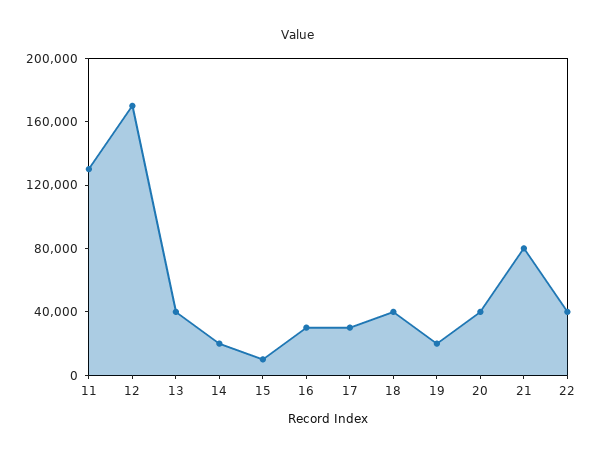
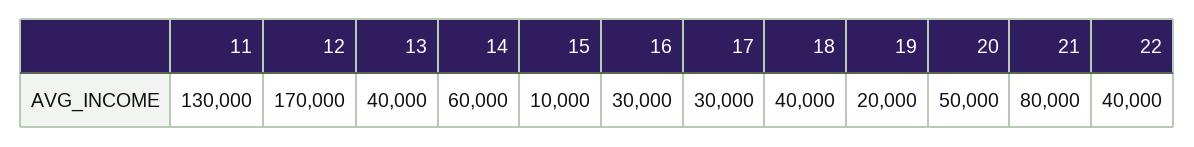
  {
    "11": 130000,
    "12": 170000,
    "13": 40000,
-   "14": 20000,
+   "14": 60000,
    "15": 10000,
    "16": 30000,
    "17": 30000,
    "18": 40000,
    "19": 20000,
-   "20": 40000,
+   "20": 50000,
    "21": 80000,
    "22": 40000
  }

